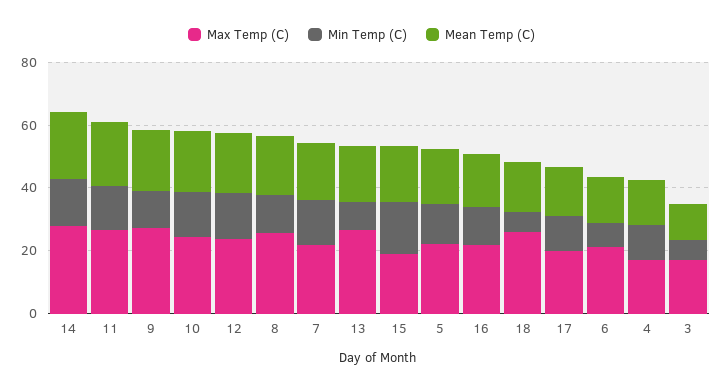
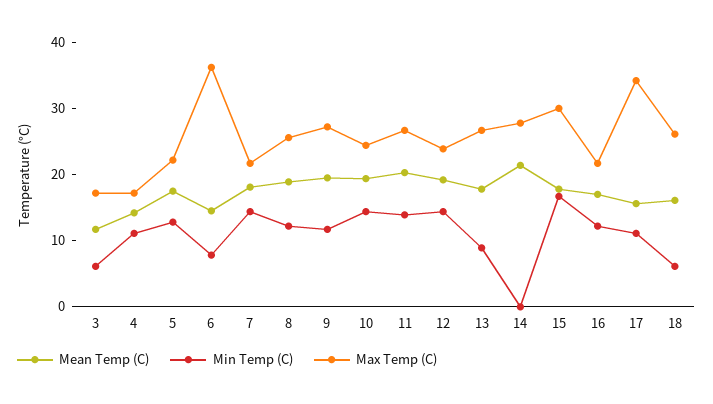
  {
    "Max Temp (C)": {
      "14": 28,
      "11": 26,
      "9": 28,
      "10": 24,
      "12": 24,
      "8": 26,
      "7": 22,
      "13": 26,
-     "15": 20,
+     "15": 30,
      "5": 22,
      "16": 22,
      "18": 26,
-     "17": 20,
+     "17": 34,
-     "6": 20,
+     "6": 36,
      "4": 18,
      "3": 18
    },
    "Min Temp (C)": {
-     "14": 15,
+     "14": 0,
      "11": 14,
      "9": 12,
      "10": 14,
      "12": 14,
      "8": 12,
      "7": 14,
      "13": 8,
      "15": 16,
      "5": 12,
      "16": 12,
      "18": 6,
      "17": 12,
      "6": 8,
      "4": 12,
      "3": 6
    },
    "Mean Temp (C)": {
      "14": 22,
      "11": 20,
      "9": 20,
      "10": 20,
      "12": 20,
      "8": 18,
      "7": 18,
      "13": 18,
      "15": 18,
      "5": 18,
      "16": 18,
      "18": 16,
      "17": 16,
      "6": 14,
      "4": 14,
      "3": 12
    }
  }

